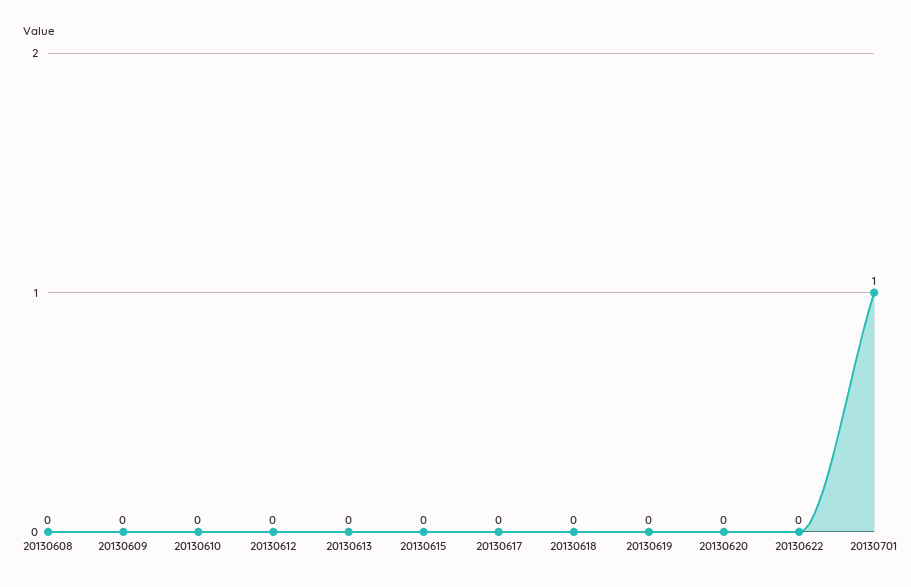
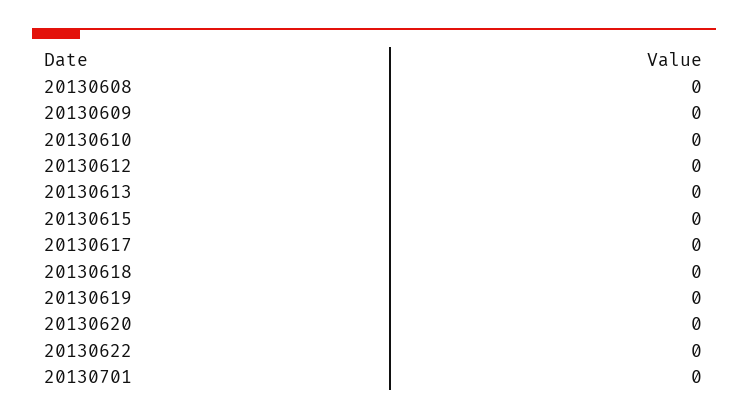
  {
    "20130608": 0,
    "20130609": 0,
    "20130610": 0,
    "20130612": 0,
    "20130613": 0,
    "20130615": 0,
    "20130617": 0,
    "20130618": 0,
    "20130619": 0,
    "20130620": 0,
    "20130622": 0,
-   "20130701": 1
+   "20130701": 0
  }

